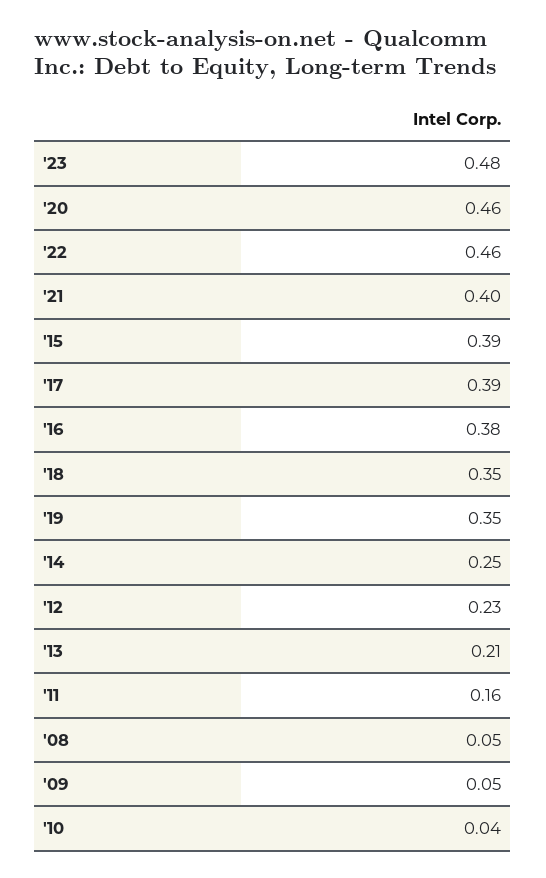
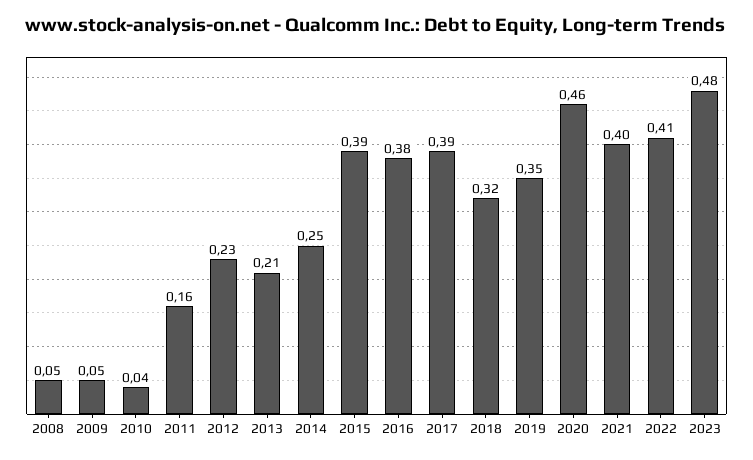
  {
    "'23": 0.48,
    "'20": 0.46,
-   "'22": 0.46,
+   "'22": 0.41,
    "'21": 0.4,
    "'15": 0.39,
    "'17": 0.39,
    "'16": 0.38,
-   "'18": 0.35,
+   "'18": 0.32,
    "'19": 0.35,
    "'14": 0.25,
    "'12": 0.23,
    "'13": 0.21,
    "'11": 0.16,
    "'08": 0.05,
    "'09": 0.05,
    "'10": 0.04
  }

